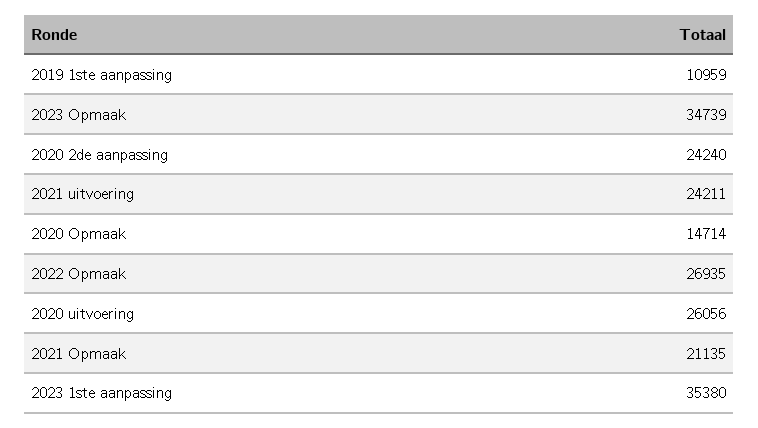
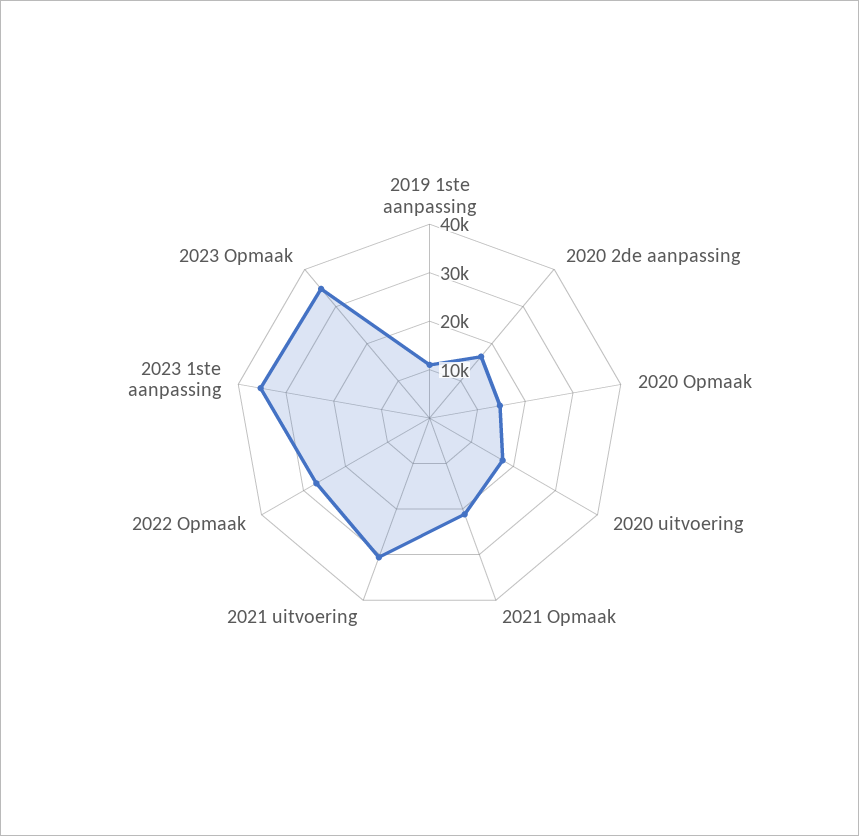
  {
    "2019 1ste aanpassing": 10959,
    "2023 Opmaak": 34739,
-   "2020 2de aanpassing": 24240,
+   "2020 2de aanpassing": 16000,
-   "2021 uitvoering": 24211,
+   "2021 uitvoering": 30000,
    "2020 Opmaak": 14714,
    "2022 Opmaak": 26935,
-   "2020 uitvoering": 26056,
+   "2020 uitvoering": 18000,
    "2021 Opmaak": 21135,
    "2023 1ste aanpassing": 35380
  }

